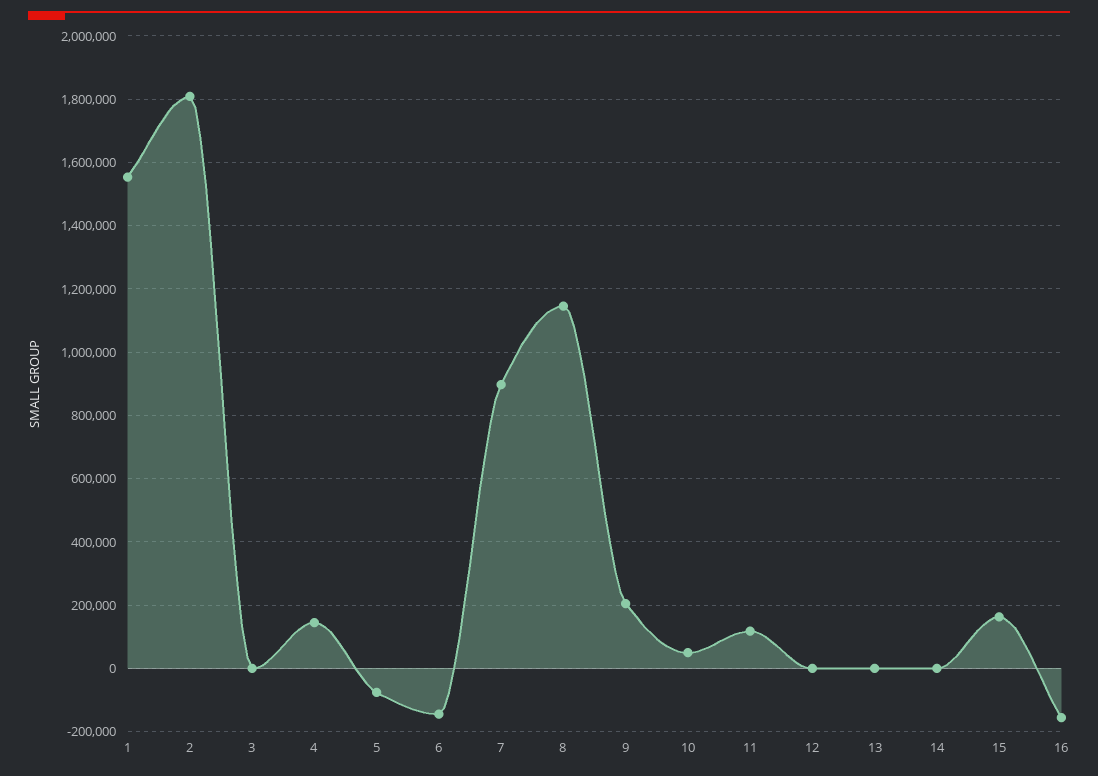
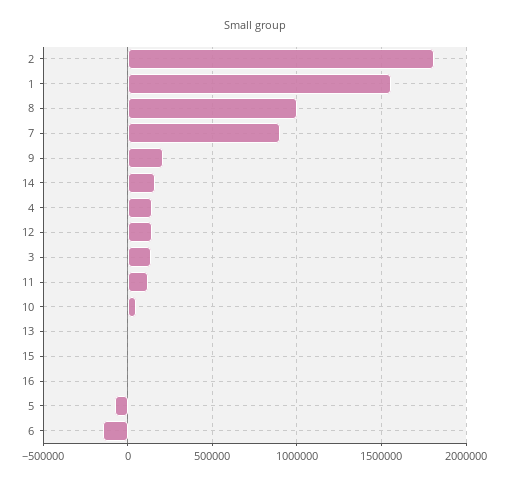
  {
    "1": 1560000,
    "2": 1800000,
-   "3": 0,
+   "3": 150000,
    "4": 140000,
    "5": -80000,
    "6": -140000,
    "7": 900000,
-   "8": 1140000,
+   "8": 1000000,
    "9": 200000,
    "10": 40000,
    "11": 120000,
-   "12": 0,
+   "12": 150000,
    "13": 0,
-   "14": 0,
+   "14": 150000,
-   "15": 160000,
+   "15": 0,
-   "16": -160000
+   "16": 0
  }

